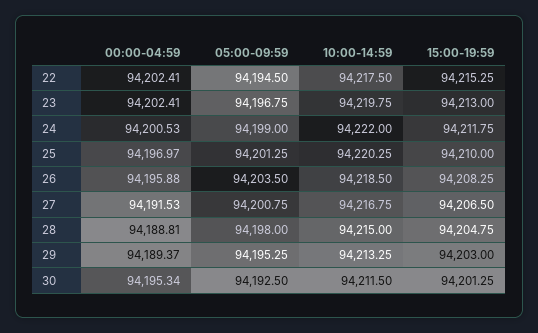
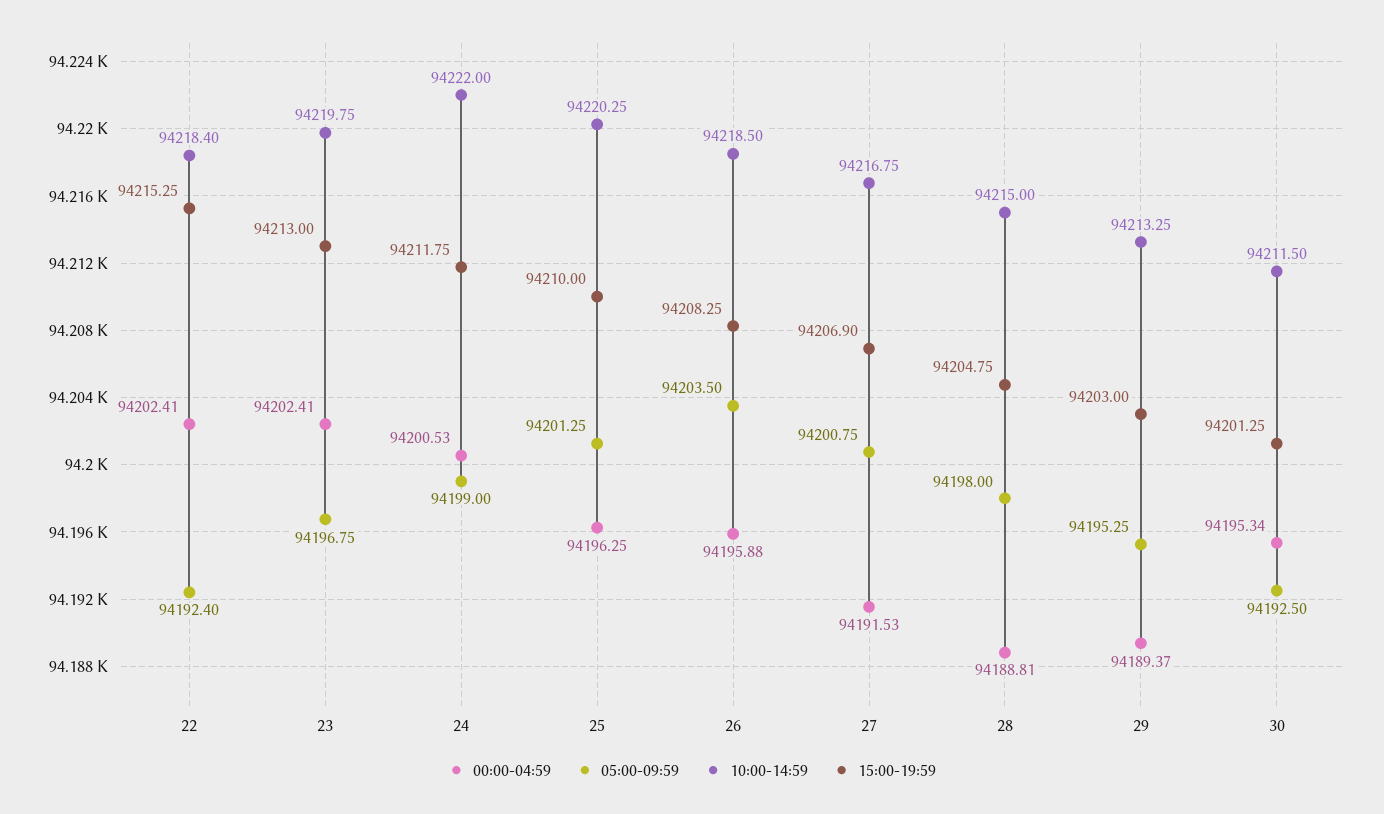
  {
    "00:00-04:59": {
      "22": 94202.41,
      "23": 94202.41,
      "24": 94200.53,
-     "25": 94196.97,
+     "25": 94196.25,
      "26": 94195.88,
      "27": 94191.53,
      "28": 94188.81,
      "29": 94189.37,
      "30": 94195.34
    },
    "05:00-09:59": {
-     "22": 94194.5,
+     "22": 94192.4,
      "23": 94196.75,
      "24": 94199,
      "25": 94201.25,
      "26": 94203.5,
      "27": 94200.75,
      "28": 94198,
      "29": 94195.25,
      "30": 94192.5
    },
    "10:00-14:59": {
-     "22": 94217.5,
+     "22": 94218.4,
      "23": 94219.75,
      "24": 94222,
      "25": 94220.25,
      "26": 94218.5,
      "27": 94216.75,
      "28": 94215,
      "29": 94213.25,
      "30": 94211.5
    },
    "15:00-19:59": {
      "22": 94215.25,
      "23": 94213,
      "24": 94211.75,
      "25": 94210,
      "26": 94208.25,
-     "27": 94206.5,
+     "27": 94206.9,
      "28": 94204.75,
      "29": 94203,
      "30": 94201.25
    }
  }

